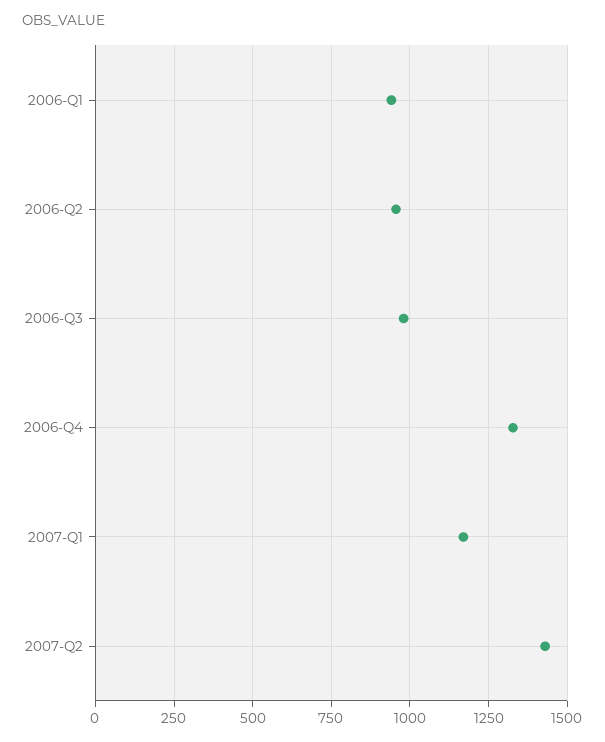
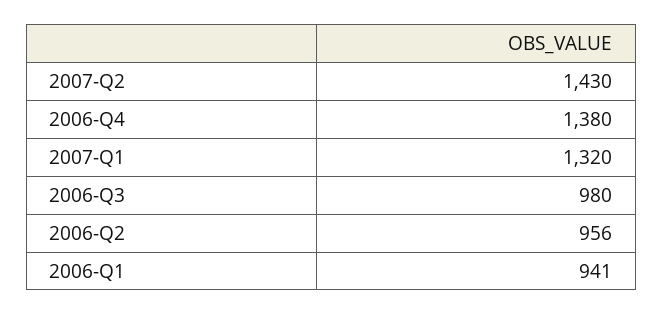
  {
    "2006-Q1": 941,
    "2006-Q2": 956,
    "2006-Q3": 980,
-   "2006-Q4": 1325,
+   "2006-Q4": 1380,
-   "2007-Q1": 1175,
+   "2007-Q1": 1320,
    "2007-Q2": 1430
  }

